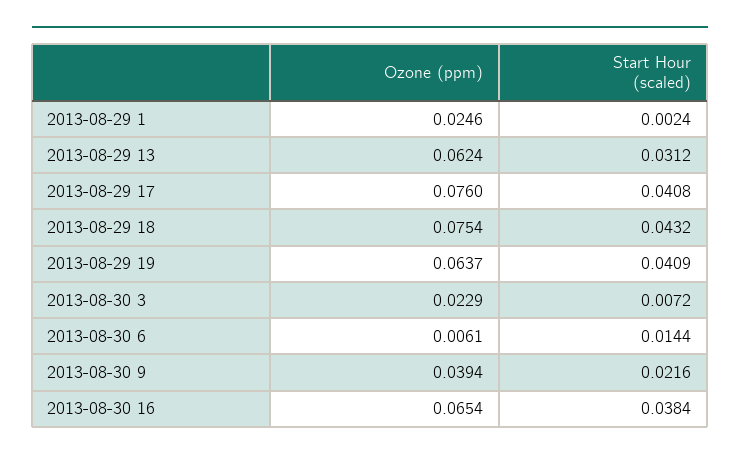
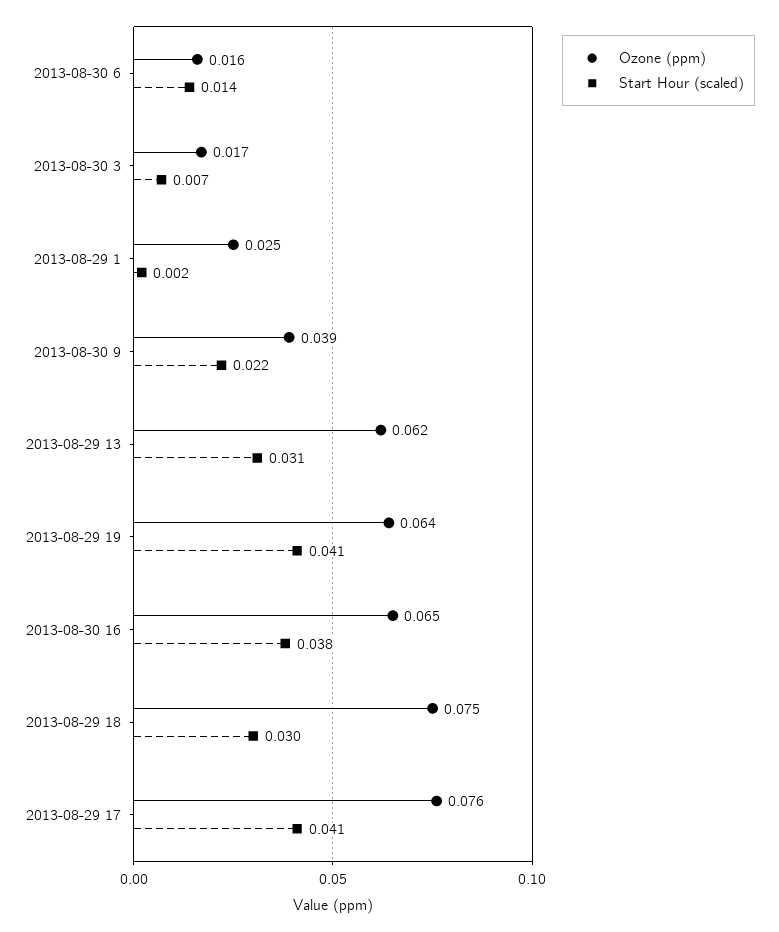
  {
    "Ozone (ppm)": {
      "2013-08-29 1": 0.0246,
      "2013-08-29 13": 0.0624,
      "2013-08-29 17": 0.076,
      "2013-08-29 18": 0.0754,
      "2013-08-29 19": 0.0637,
-     "2013-08-30 3": 0.0229,
+     "2013-08-30 3": 0.017,
-     "2013-08-30 6": 0.0061,
+     "2013-08-30 6": 0.016,
      "2013-08-30 9": 0.0394,
      "2013-08-30 16": 0.0654
    },
    "Start Hour (scaled)": {
      "2013-08-29 1": 0.0024,
      "2013-08-29 13": 0.0312,
      "2013-08-29 17": 0.0408,
-     "2013-08-29 18": 0.0432,
+     "2013-08-29 18": 0.03,
      "2013-08-29 19": 0.0409,
      "2013-08-30 3": 0.0072,
      "2013-08-30 6": 0.0144,
      "2013-08-30 9": 0.0216,
      "2013-08-30 16": 0.0384
    }
  }

